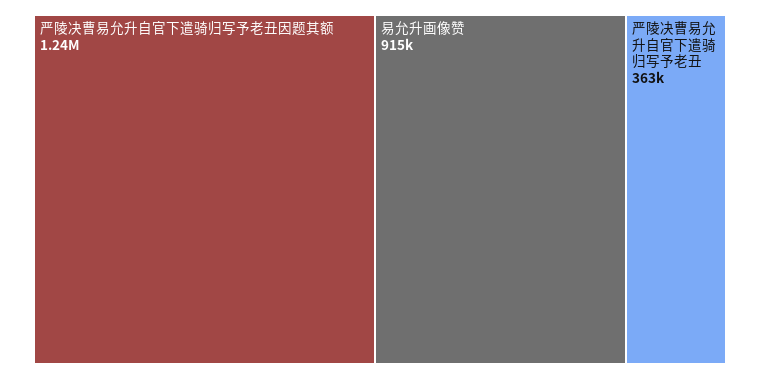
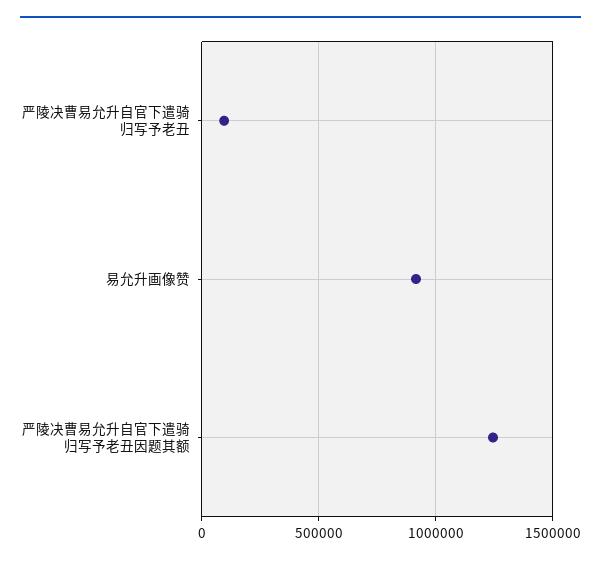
  {
    "严陵决曹易允升自官下遣骑归写予老丑因题其额": 1240000,
    "易允升画像赞": 915000,
-   "严陵决曹易允升自官下遣骑归写予老丑": 363000
+   "严陵决曹易允升自官下遣骑归写予老丑": 100000
  }

